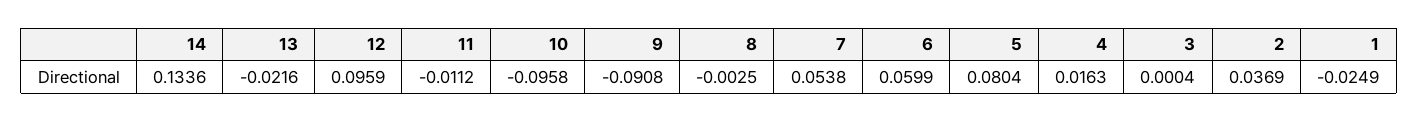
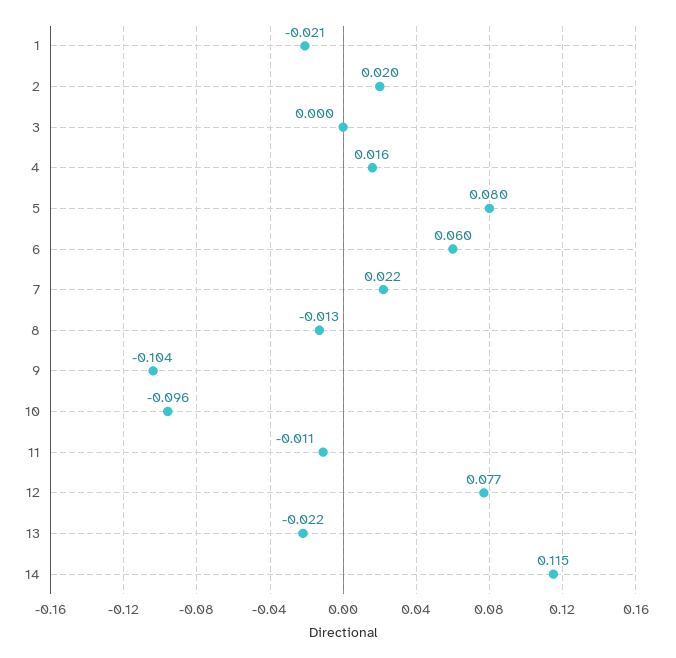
  {
-   "14": 0.1336,
+   "14": 0.115,
    "13": -0.0216,
-   "12": 0.0959,
+   "12": 0.077,
    "11": -0.0112,
    "10": -0.0958,
-   "9": -0.0908,
+   "9": -0.104,
-   "8": -0.0025,
+   "8": -0.013,
-   "7": 0.0538,
+   "7": 0.022,
    "6": 0.0599,
    "5": 0.0804,
    "4": 0.0163,
    "3": 0.0004,
-   "2": 0.0369,
+   "2": 0.02,
-   "1": -0.0249
+   "1": -0.021
  }

